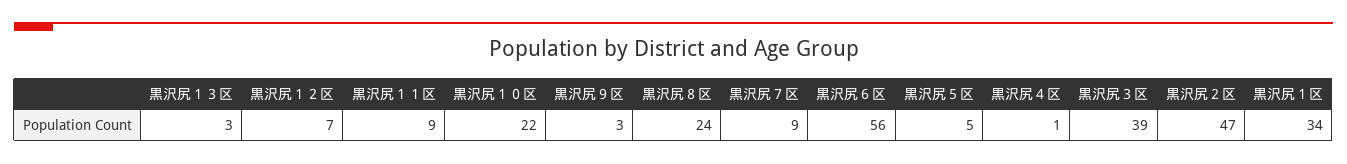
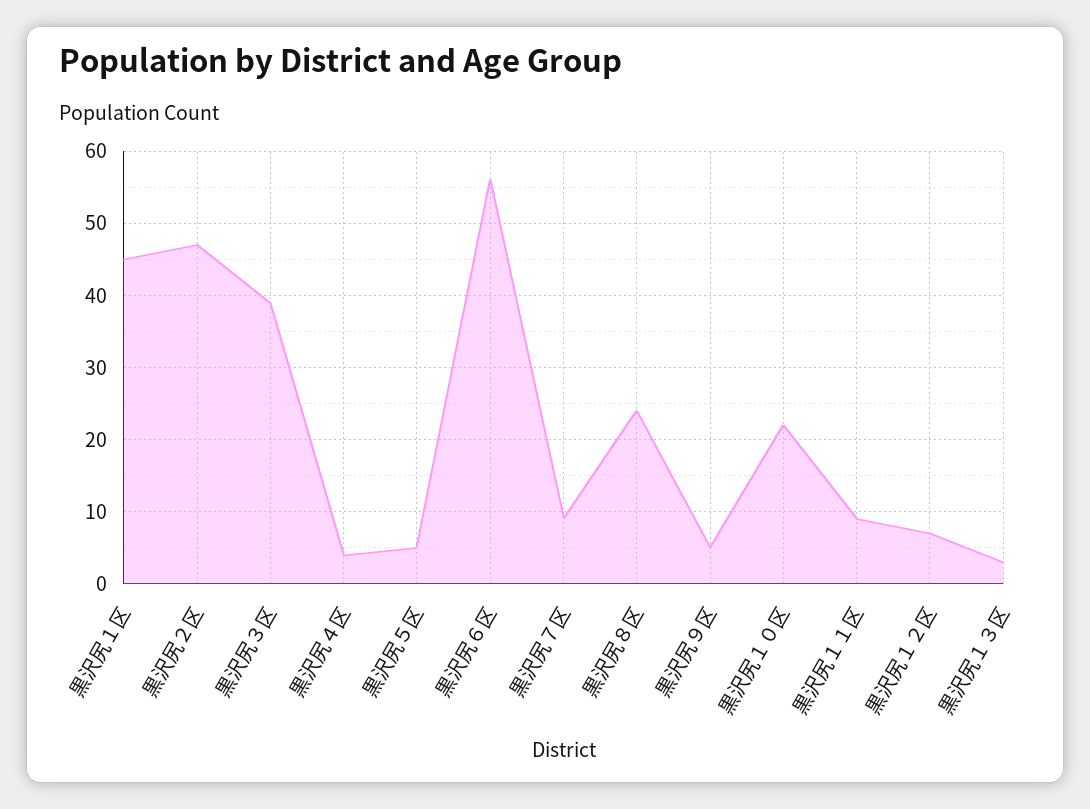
  {
    "黒沢尻１３区": 3,
    "黒沢尻１２区": 7,
    "黒沢尻１１区": 9,
    "黒沢尻１０区": 22,
-   "黒沢尻９区": 3,
+   "黒沢尻９区": 5,
    "黒沢尻８区": 24,
    "黒沢尻７区": 9,
    "黒沢尻６区": 56,
    "黒沢尻５区": 5,
-   "黒沢尻４区": 1,
+   "黒沢尻４区": 4,
    "黒沢尻３区": 39,
    "黒沢尻２区": 47,
-   "黒沢尻１区": 34
+   "黒沢尻１区": 45
  }

